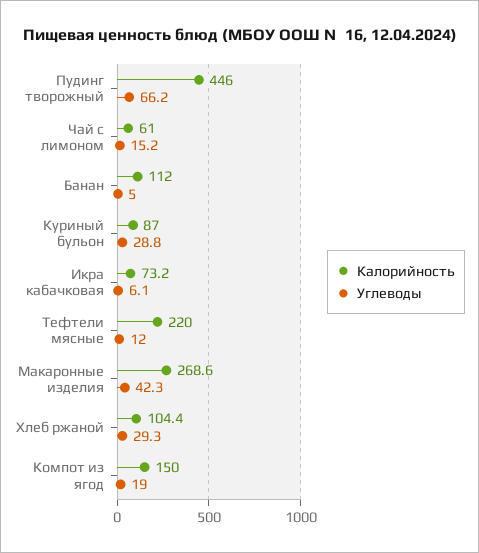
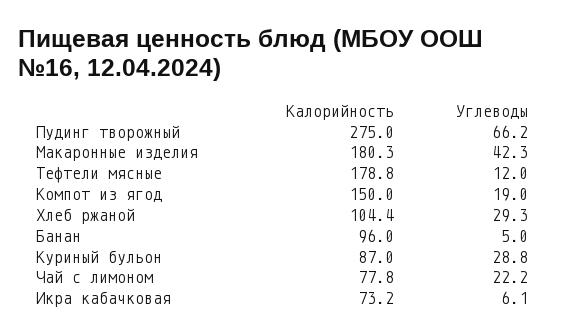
  {
    "Калорийность": {
-     "Пудинг творожный": 446,
+     "Пудинг творожный": 275,
-     "Чай с лимоном": 61,
+     "Чай с лимоном": 77.8,
-     "Банан": 112,
+     "Банан": 96,
      "Куриный бульон": 87,
      "Икра кабачковая": 73.2,
-     "Тефтели мясные": 220,
+     "Тефтели мясные": 178.8,
-     "Макаронные изделия": 268.6,
+     "Макаронные изделия": 180.3,
      "Хлеб ржаной": 104.4,
      "Компот из ягод": 150
    },
    "Углеводы": {
      "Пудинг творожный": 66.2,
-     "Чай с лимоном": 15.2,
+     "Чай с лимоном": 22.2,
      "Банан": 5,
      "Куриный бульон": 28.8,
      "Икра кабачковая": 6.1,
      "Тефтели мясные": 12,
      "Макаронные изделия": 42.3,
      "Хлеб ржаной": 29.3,
      "Компот из ягод": 19
    }
  }

